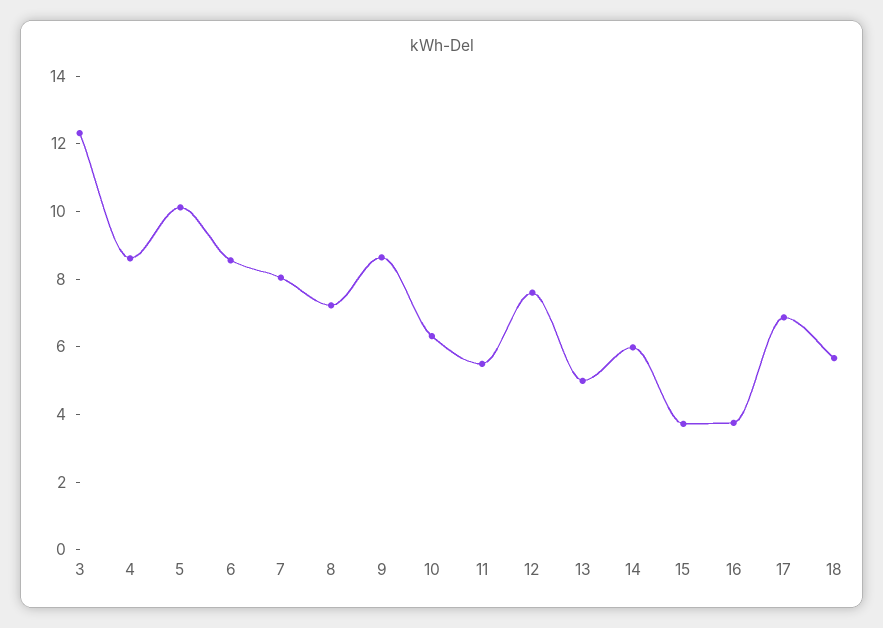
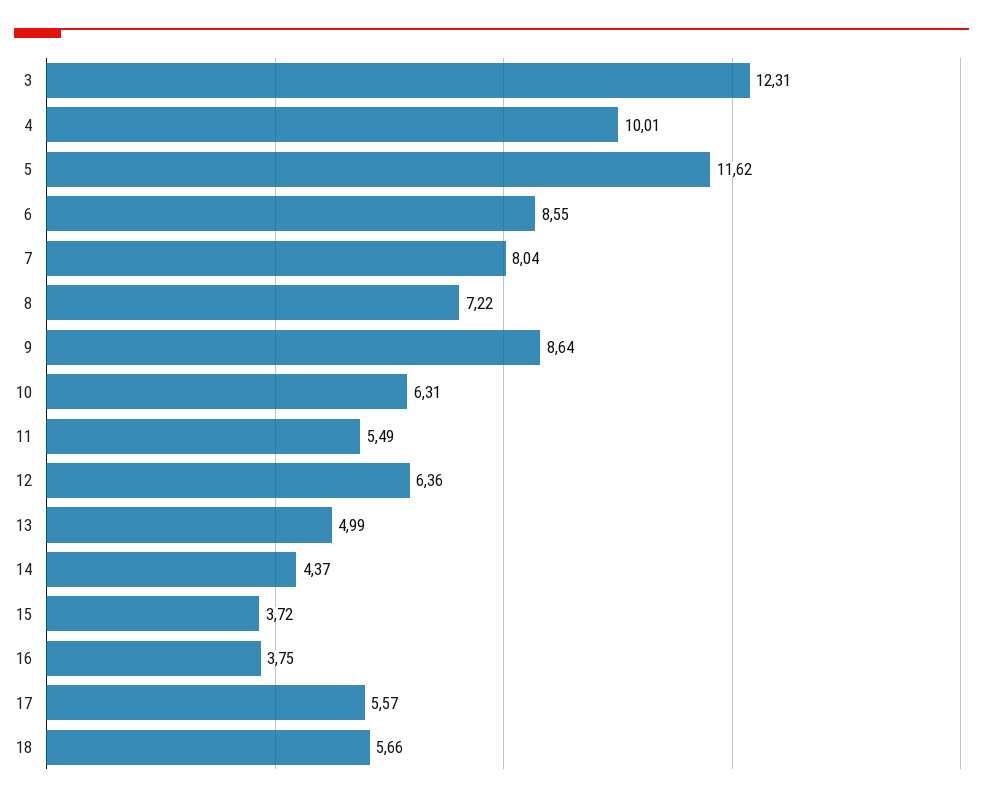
  {
    "3": 12.31,
-   "4": 8.5,
+   "4": 10.01,
-   "5": 10,
+   "5": 11.62,
    "6": 8.55,
    "7": 8.04,
    "8": 7.22,
    "9": 8.64,
    "10": 6.31,
    "11": 5.49,
-   "12": 7.5,
+   "12": 6.36,
    "13": 4.99,
-   "14": 6,
+   "14": 4.37,
    "15": 3.72,
    "16": 3.75,
-   "17": 7,
+   "17": 5.57,
    "18": 5.66
  }

